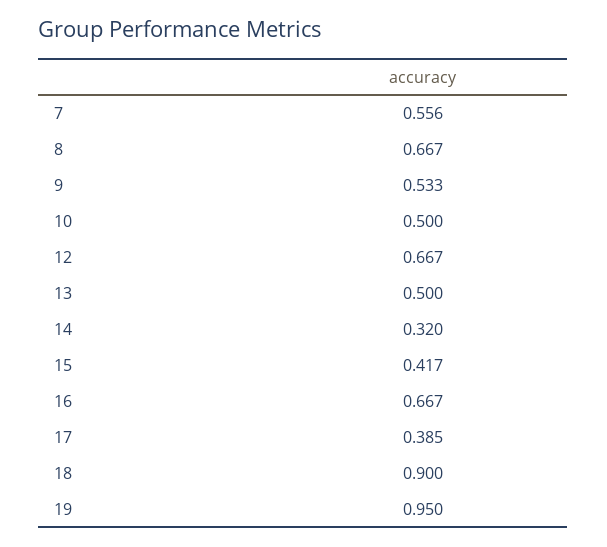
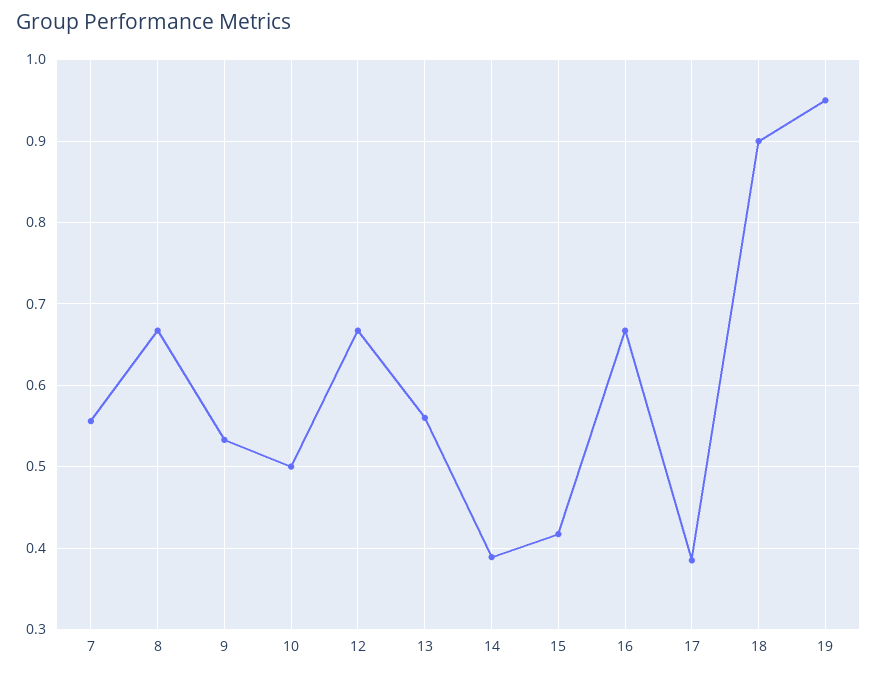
  {
    "7": 0.556,
    "8": 0.667,
    "9": 0.533,
    "10": 0.5,
    "12": 0.667,
-   "13": 0.5,
+   "13": 0.56,
-   "14": 0.32,
+   "14": 0.39,
    "15": 0.417,
    "16": 0.667,
    "17": 0.385,
    "18": 0.9,
    "19": 0.95
  }

